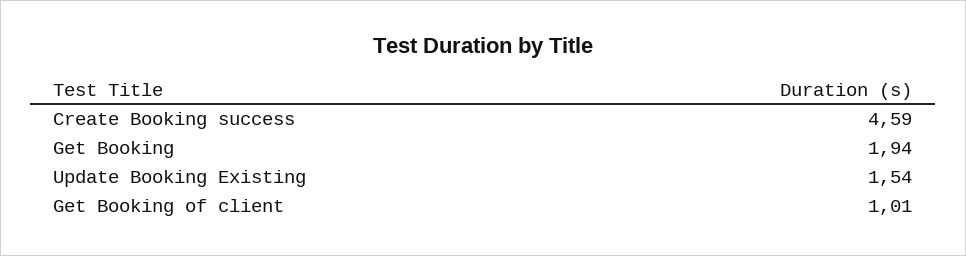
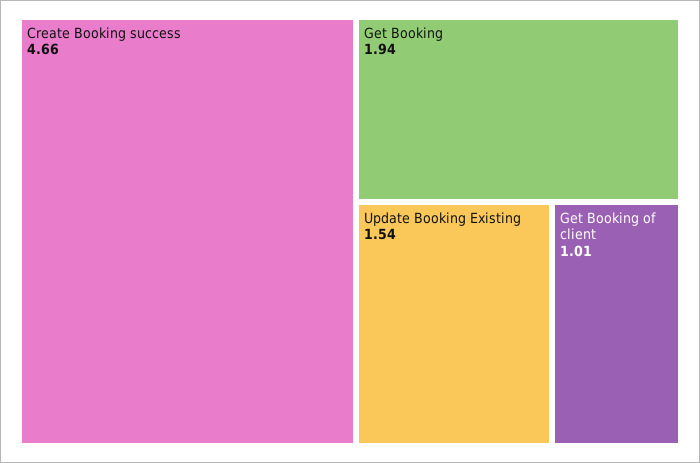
  {
-   "Create Booking success": 4.59,
+   "Create Booking success": 4.66,
    "Get Booking": 1.94,
    "Update Booking Existing": 1.54,
    "Get Booking of client": 1.01
  }

